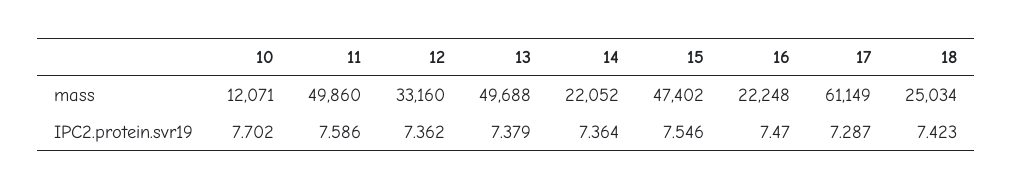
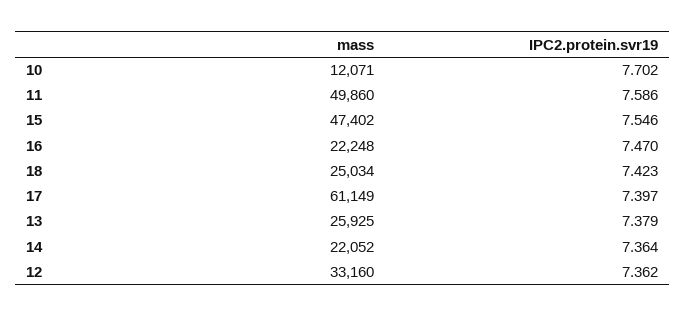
  {
    "10": {
      "mass": 12071,
      "IPC2.protein.svr19": 7.702
    },
    "11": {
      "mass": 49860,
      "IPC2.protein.svr19": 7.586
    },
    "12": {
      "mass": 33160,
      "IPC2.protein.svr19": 7.362
    },
    "13": {
-     "mass": 49688,
+     "mass": 25925,
      "IPC2.protein.svr19": 7.379
    },
    "14": {
      "mass": 22052,
      "IPC2.protein.svr19": 7.364
    },
    "15": {
      "mass": 47402,
      "IPC2.protein.svr19": 7.546
    },
    "16": {
      "mass": 22248,
      "IPC2.protein.svr19": 7.47
    },
    "17": {
      "mass": 61149,
-     "IPC2.protein.svr19": 7.287
+     "IPC2.protein.svr19": 7.397
    },
    "18": {
      "mass": 25034,
      "IPC2.protein.svr19": 7.423
    }
  }

